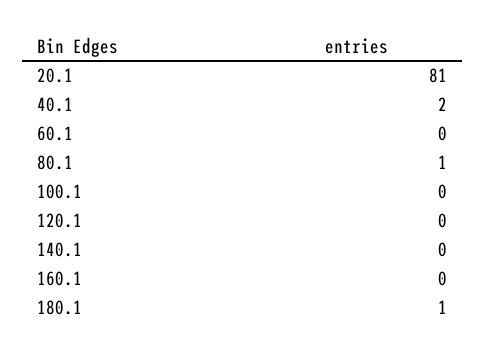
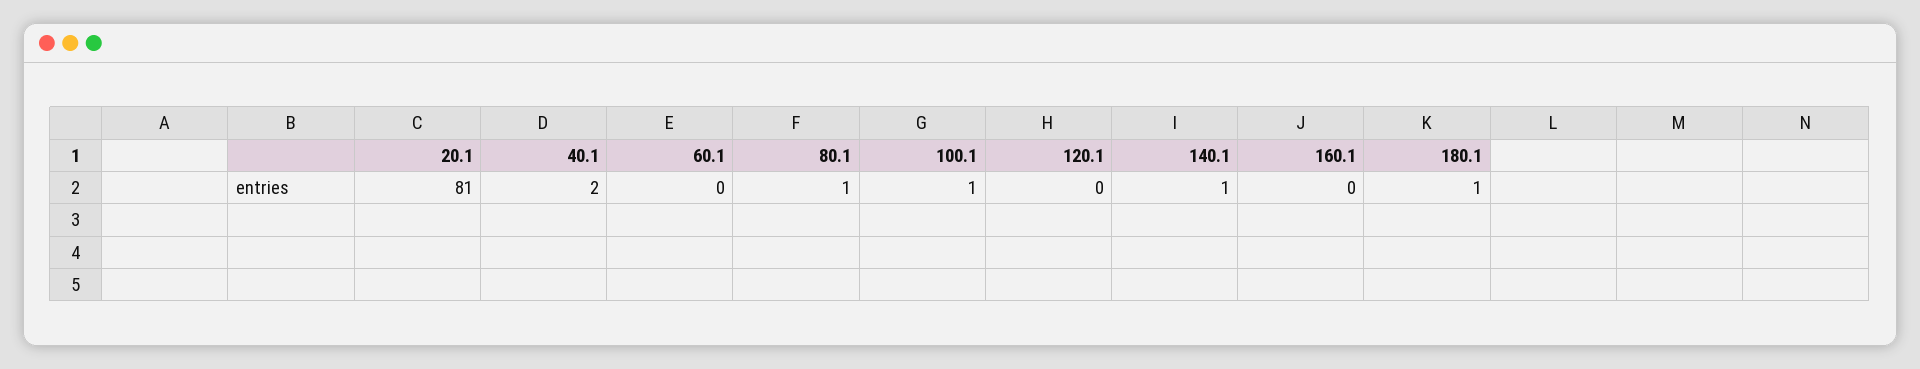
  {
    "20.1": 81,
    "40.1": 2,
    "60.1": 0,
    "80.1": 1,
-   "100.1": 0,
+   "100.1": 1,
    "120.1": 0,
-   "140.1": 0,
+   "140.1": 1,
    "160.1": 0,
    "180.1": 1
  }

